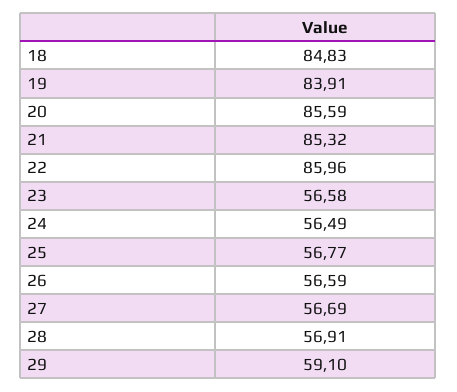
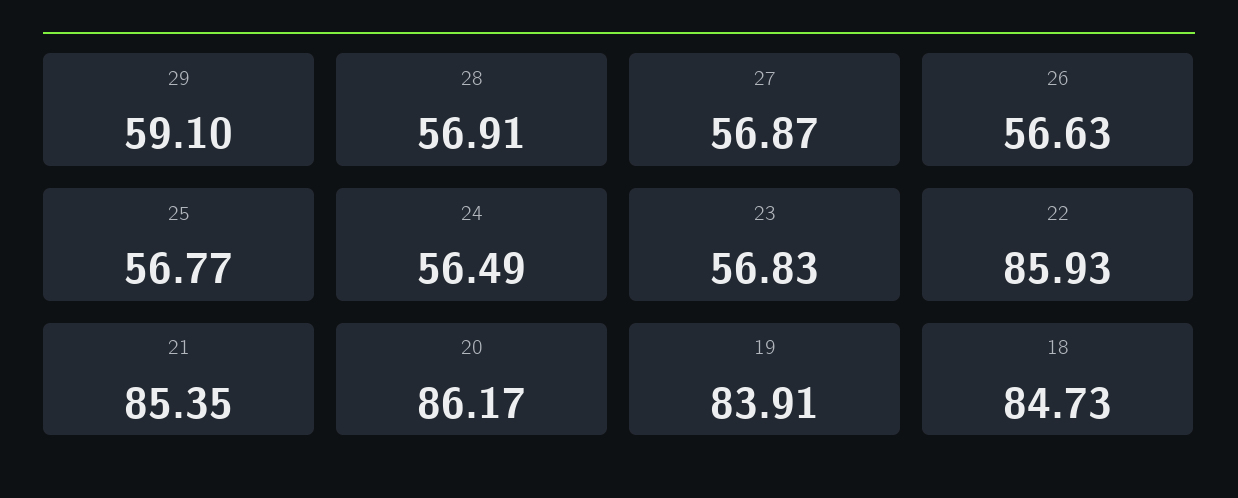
  {
-   "18": 84.83,
+   "18": 84.73,
    "19": 83.91,
-   "20": 85.59,
+   "20": 86.17,
-   "21": 85.32,
+   "21": 85.35,
-   "22": 85.96,
+   "22": 85.93,
-   "23": 56.58,
+   "23": 56.83,
    "24": 56.49,
    "25": 56.77,
-   "26": 56.59,
+   "26": 56.63,
-   "27": 56.69,
+   "27": 56.87,
    "28": 56.91,
    "29": 59.1
  }

